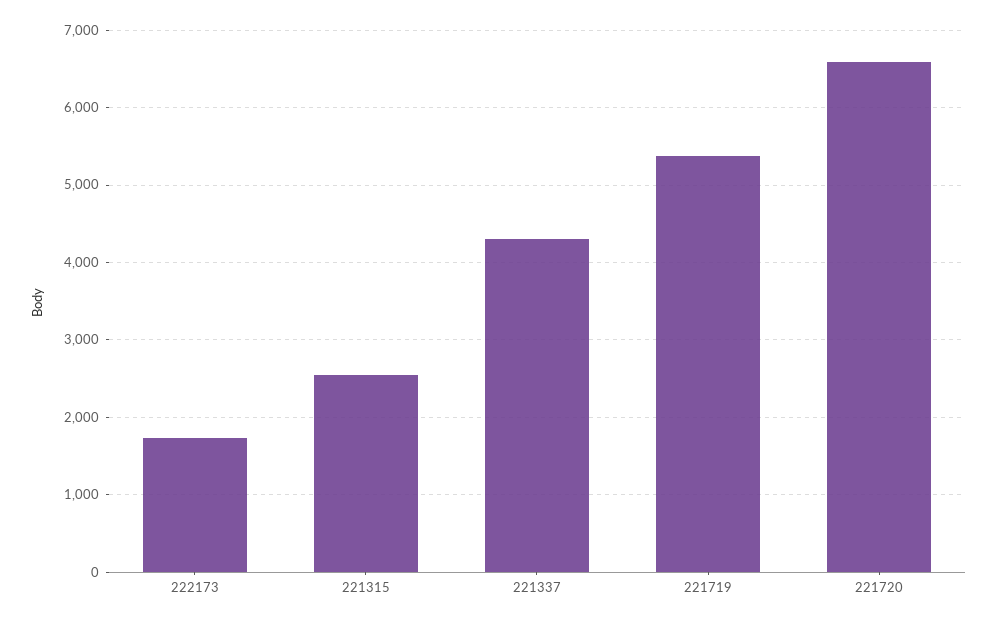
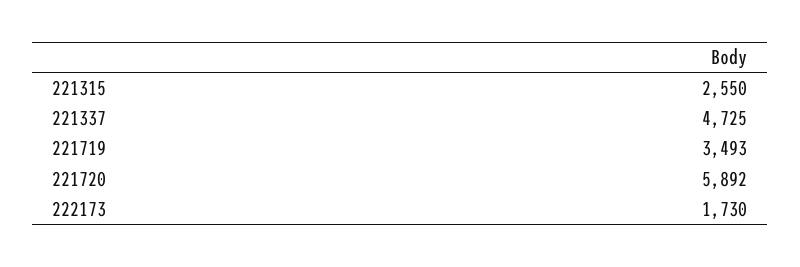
  {
    "222173": 1730,
    "221315": 2550,
-   "221337": 4300,
+   "221337": 4725,
-   "221719": 5400,
+   "221719": 3493,
-   "221720": 6600
+   "221720": 5892
  }

